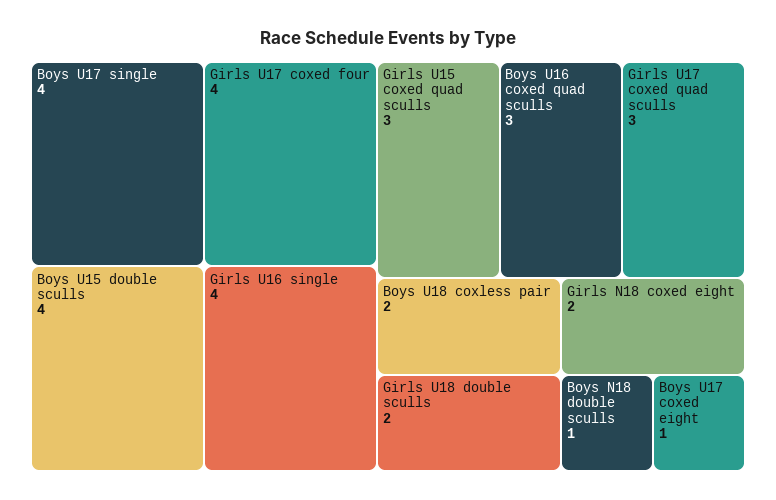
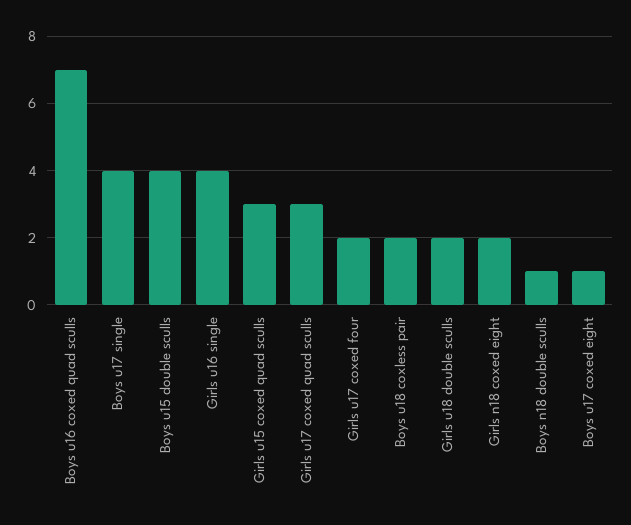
  {
    "Boys U17 single": 4,
-   "Girls U17 coxed four": 4,
+   "Girls U17 coxed four": 2,
    "Boys U15 double sculls": 4,
    "Girls U16 single": 4,
    "Girls U15 coxed quad sculls": 3,
-   "Boys U16 coxed quad sculls": 3,
+   "Boys U16 coxed quad sculls": 7,
    "Girls U17 coxed quad sculls": 3,
    "Boys U18 coxless pair": 2,
    "Girls U18 double sculls": 2,
    "Girls N18 coxed eight": 2,
    "Boys N18 double sculls": 1,
    "Boys U17 coxed eight": 1
  }

